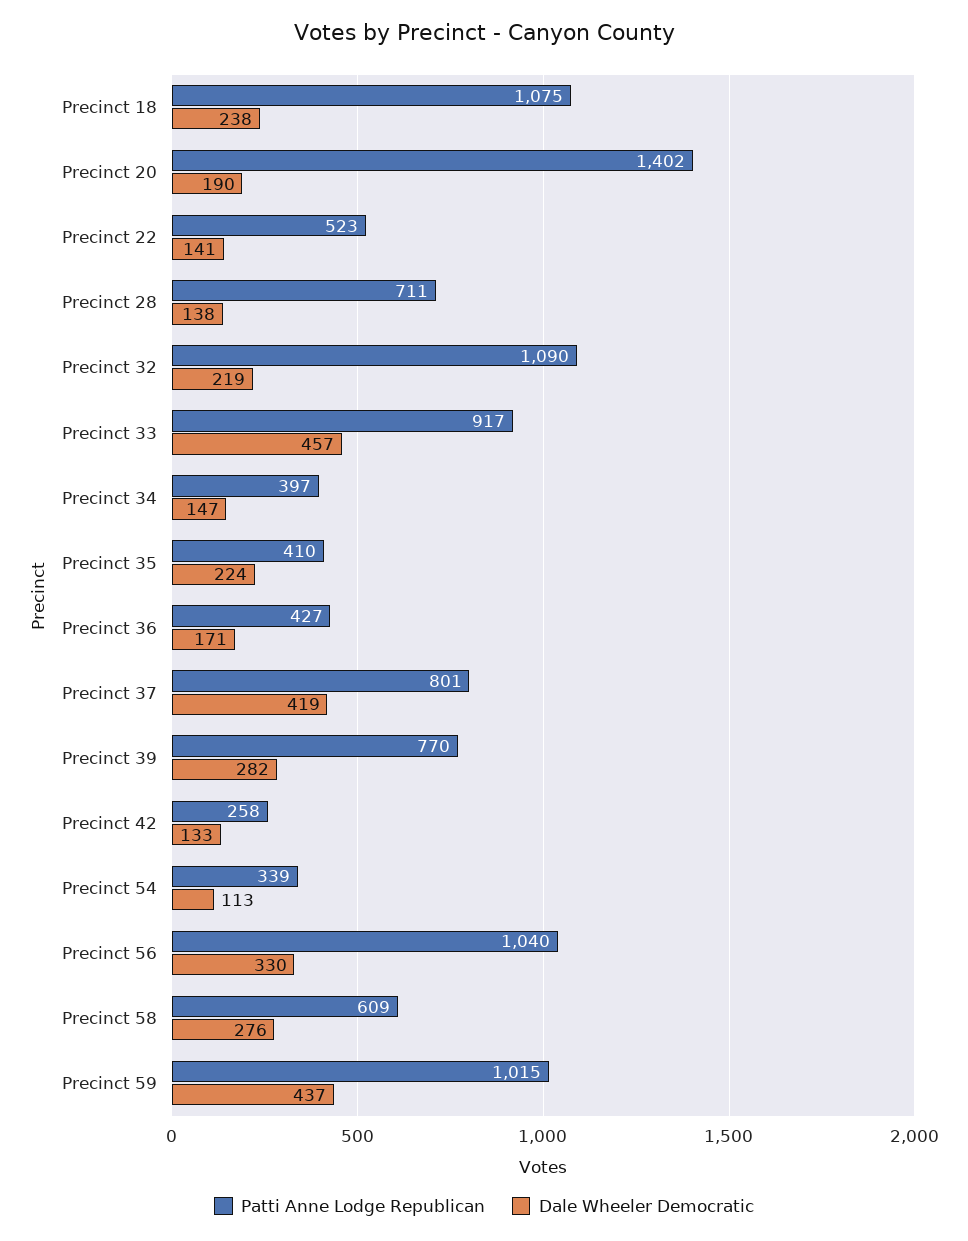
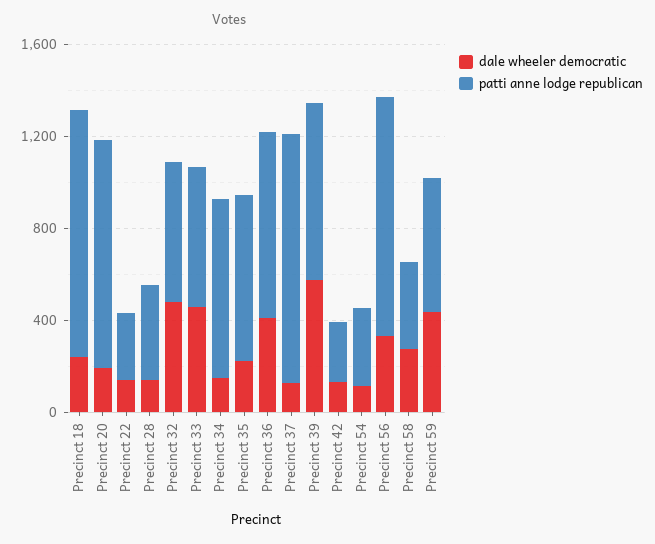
  {
    "Patti Anne Lodge Republican": {
      "Precinct 18": 1075,
-     "Precinct 20": 1402,
+     "Precinct 20": 1000,
-     "Precinct 22": 523,
+     "Precinct 22": 300,
-     "Precinct 28": 711,
+     "Precinct 28": 400,
-     "Precinct 32": 1090,
+     "Precinct 32": 600,
-     "Precinct 33": 917,
+     "Precinct 33": 600,
-     "Precinct 34": 397,
+     "Precinct 34": 800,
-     "Precinct 35": 410,
+     "Precinct 35": 700,
-     "Precinct 36": 427,
+     "Precinct 36": 800,
-     "Precinct 37": 801,
+     "Precinct 37": 1100,
      "Precinct 39": 770,
      "Precinct 42": 258,
      "Precinct 54": 339,
      "Precinct 56": 1040,
-     "Precinct 58": 609,
+     "Precinct 58": 400,
-     "Precinct 59": 1015
+     "Precinct 59": 600
    },
    "Dale Wheeler Democratic": {
      "Precinct 18": 238,
      "Precinct 20": 190,
      "Precinct 22": 141,
      "Precinct 28": 138,
-     "Precinct 32": 219,
+     "Precinct 32": 500,
      "Precinct 33": 457,
      "Precinct 34": 147,
      "Precinct 35": 224,
-     "Precinct 36": 171,
+     "Precinct 36": 400,
-     "Precinct 37": 419,
+     "Precinct 37": 100,
-     "Precinct 39": 282,
+     "Precinct 39": 600,
      "Precinct 42": 133,
      "Precinct 54": 113,
      "Precinct 56": 330,
      "Precinct 58": 276,
      "Precinct 59": 437
    }
  }

